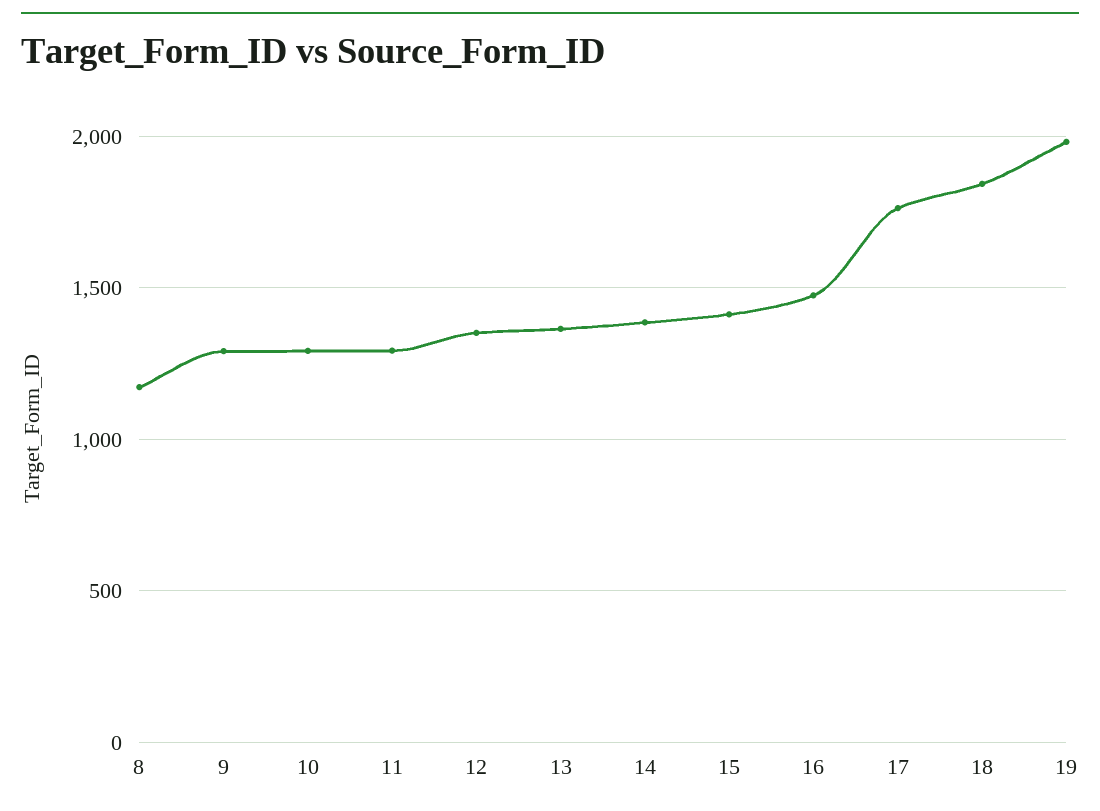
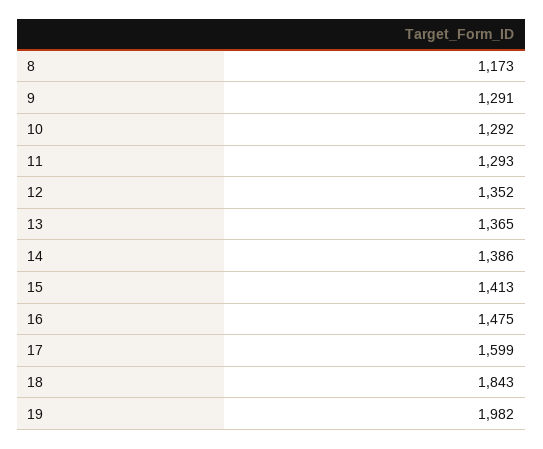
  {
    "8": 1173,
    "9": 1291,
    "10": 1292,
    "11": 1293,
    "12": 1352,
    "13": 1365,
    "14": 1386,
    "15": 1413,
    "16": 1475,
-   "17": 1750,
+   "17": 1599,
    "18": 1843,
    "19": 1982
  }

